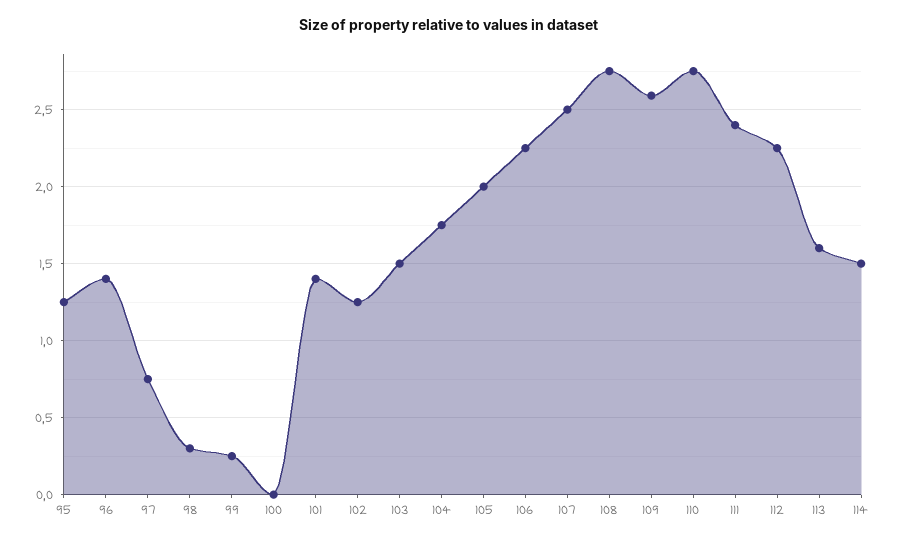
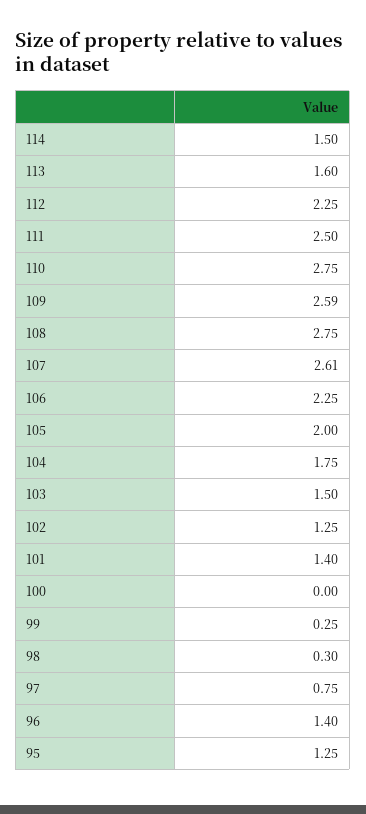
  {
    "95": 1.25,
    "96": 1.4,
    "97": 0.75,
    "98": 0.3,
    "99": 0.25,
    "100": 0,
    "101": 1.4,
    "102": 1.25,
    "103": 1.5,
    "104": 1.75,
    "105": 2,
    "106": 2.25,
-   "107": 2.5,
+   "107": 2.61,
    "108": 2.75,
    "109": 2.59,
    "110": 2.75,
-   "111": 2.4,
+   "111": 2.5,
    "112": 2.25,
    "113": 1.6,
    "114": 1.5
  }

